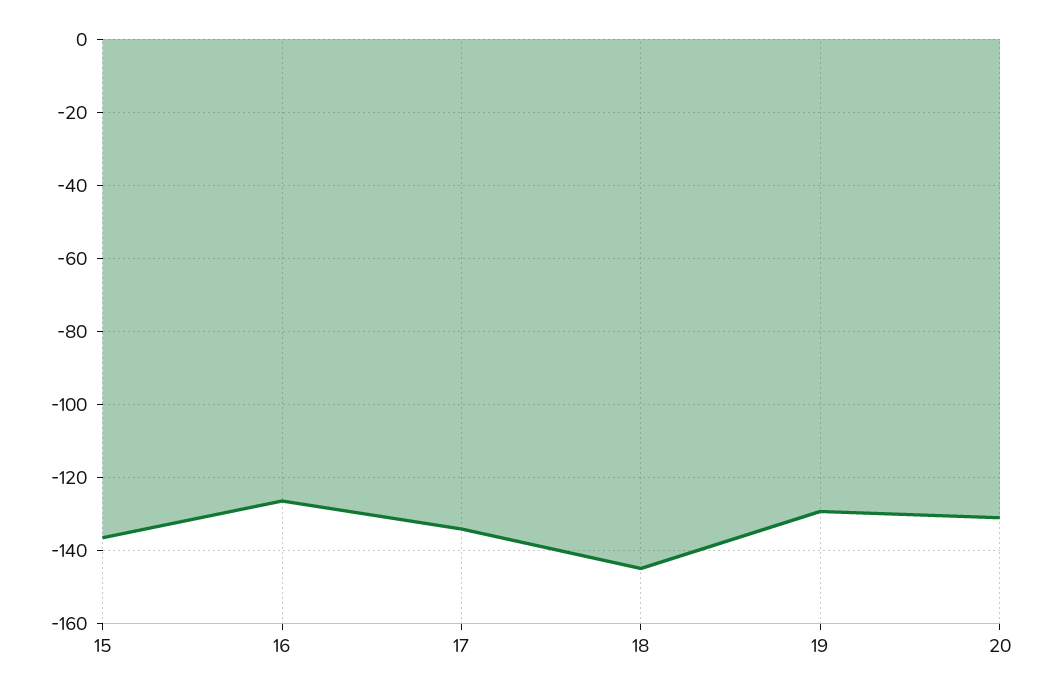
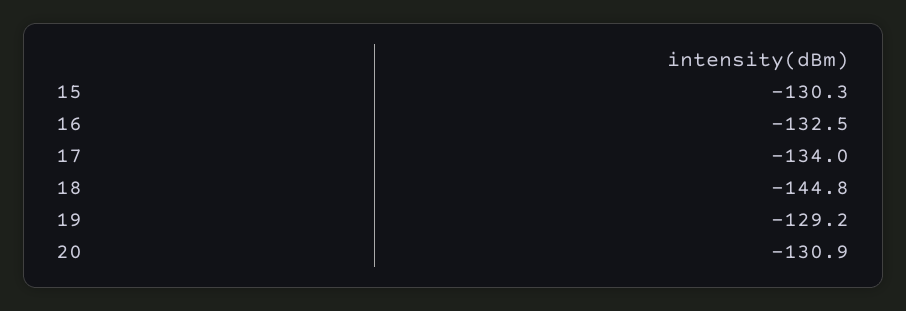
  {
-   "15": -136,
+   "15": -130.3,
-   "16": -126,
+   "16": -132.5,
    "17": -134,
    "18": -144.8,
    "19": -129.2,
    "20": -130.9
  }

